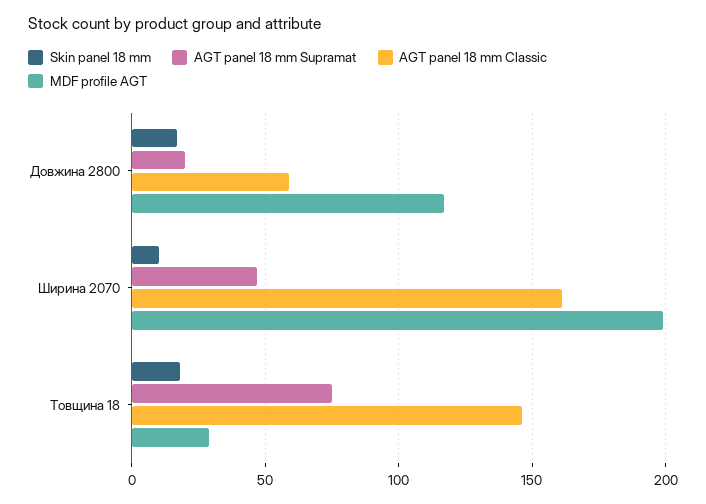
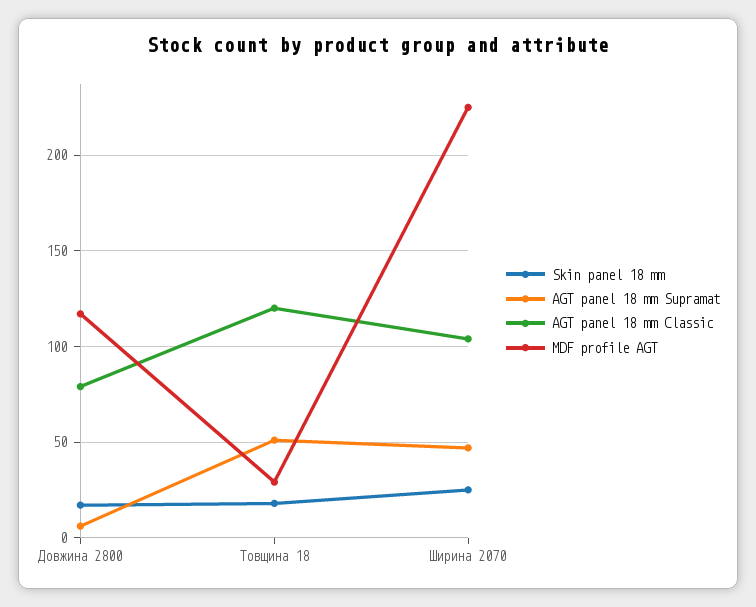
  {
    "Skin panel 18 mm": {
      "Довжина 2800": 15,
-     "Ширина 2070": 10,
+     "Ширина 2070": 25,
      "Товщина 18": 20
    },
    "AGT panel 18 mm Supramat": {
-     "Довжина 2800": 20,
+     "Довжина 2800": 5,
      "Ширина 2070": 45,
-     "Товщина 18": 75
+     "Товщина 18": 50
    },
    "AGT panel 18 mm Classic": {
-     "Довжина 2800": 60,
+     "Довжина 2800": 80,
-     "Ширина 2070": 160,
+     "Ширина 2070": 105,
-     "Товщина 18": 145
+     "Товщина 18": 120
    },
    "MDF profile AGT": {
      "Довжина 2800": 115,
-     "Ширина 2070": 200,
+     "Ширина 2070": 225,
      "Товщина 18": 30
    }
  }

